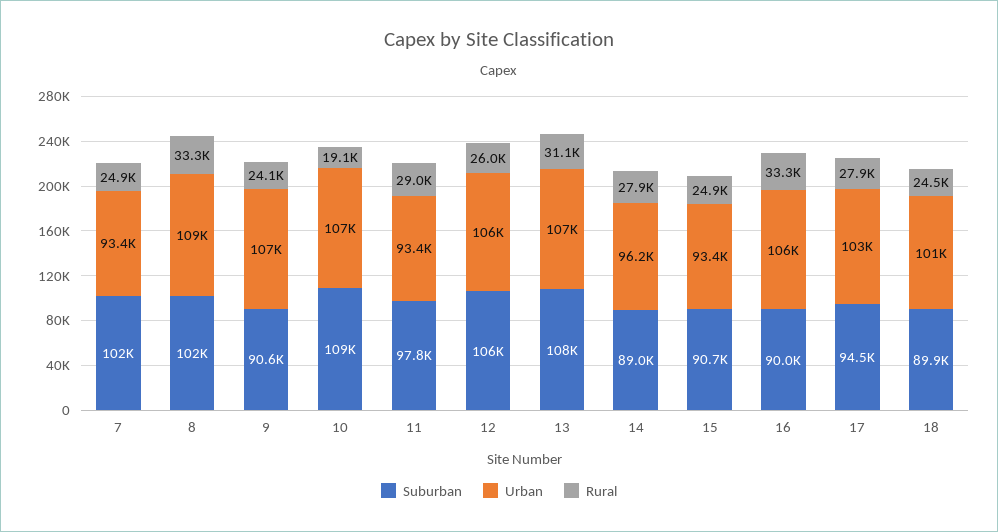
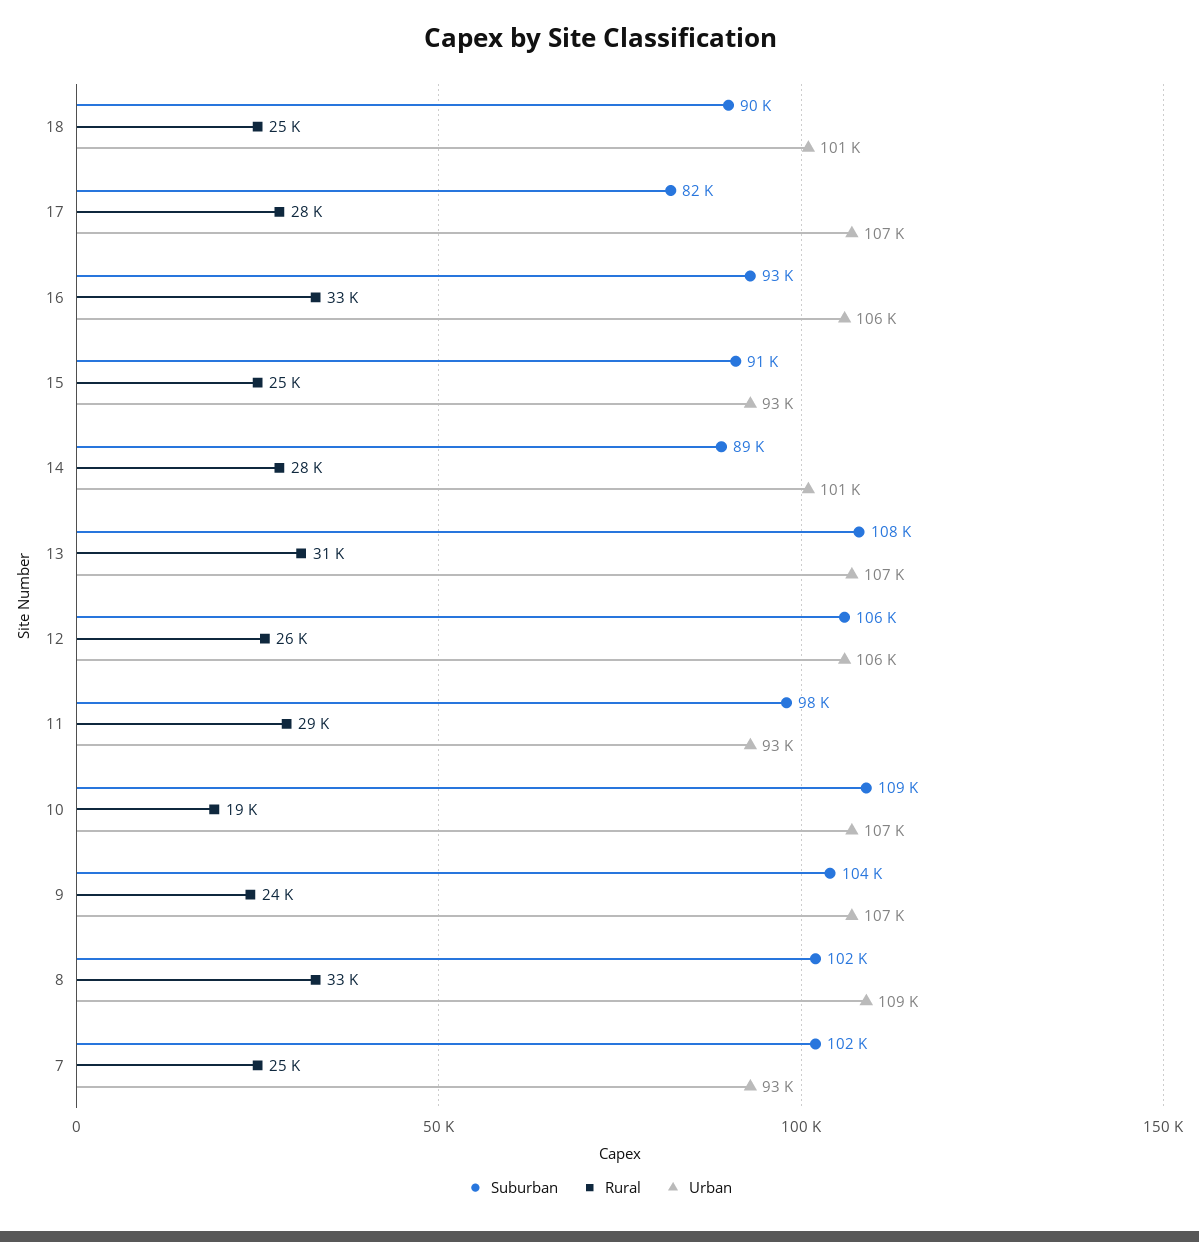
  {
    "Suburban": {
      "7": 102000,
      "8": 102000,
-     "9": 90600,
+     "9": 104000,
      "10": 109000,
      "11": 97800,
      "12": 106000,
      "13": 108000,
      "14": 89000,
      "15": 90700,
-     "16": 90000,
+     "16": 93000,
-     "17": 94500,
+     "17": 82000,
      "18": 89900
    },
    "Urban": {
      "7": 93400,
      "8": 109000,
      "9": 107000,
      "10": 107000,
      "11": 93400,
      "12": 106000,
      "13": 107000,
-     "14": 96200,
+     "14": 101000,
      "15": 93400,
      "16": 106000,
-     "17": 103000,
+     "17": 107000,
      "18": 101000
    },
    "Rural": {
      "7": 24900,
      "8": 33300,
      "9": 24100,
      "10": 19100,
      "11": 29000,
      "12": 26000,
      "13": 31100,
      "14": 27900,
      "15": 24900,
      "16": 33300,
      "17": 27900,
      "18": 24500
    }
  }

